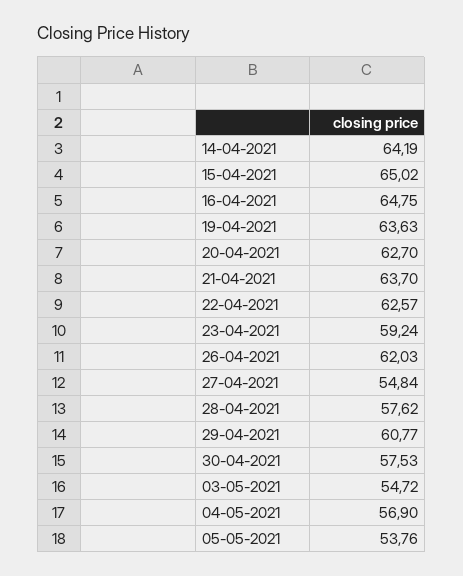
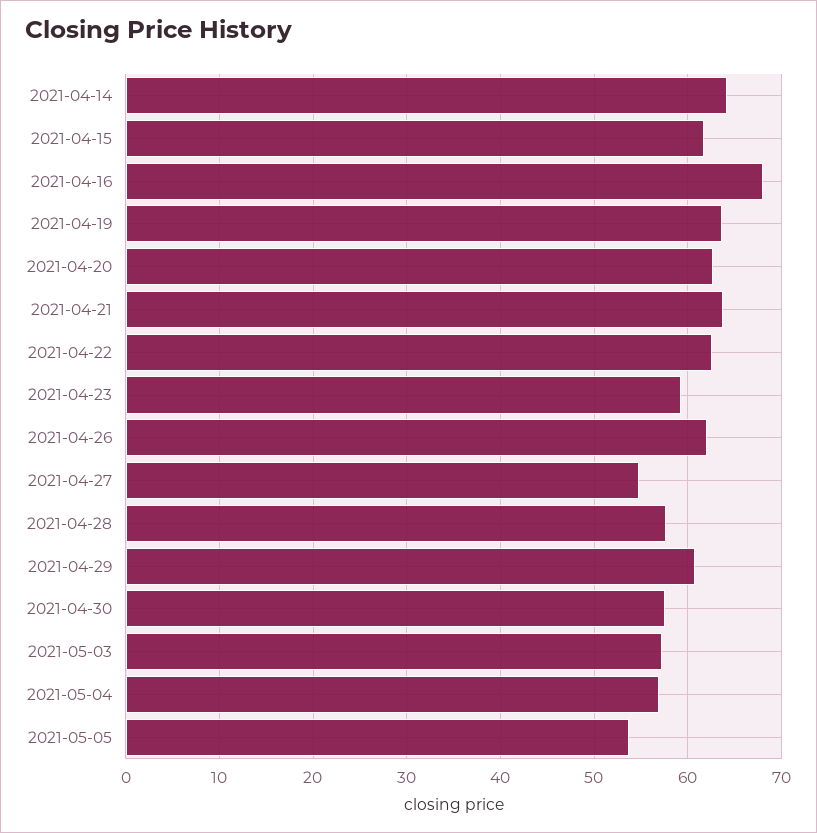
  {
    "14-04-2021": 64.19,
-   "15-04-2021": 65.02,
+   "15-04-2021": 62,
-   "16-04-2021": 64.75,
+   "16-04-2021": 68,
    "19-04-2021": 63.63,
    "20-04-2021": 62.7,
    "21-04-2021": 63.7,
    "22-04-2021": 62.57,
    "23-04-2021": 59.24,
    "26-04-2021": 62.03,
    "27-04-2021": 54.84,
    "28-04-2021": 57.62,
    "29-04-2021": 60.77,
    "30-04-2021": 57.53,
-   "03-05-2021": 54.72,
+   "03-05-2021": 57,
    "04-05-2021": 56.9,
    "05-05-2021": 53.76
  }

